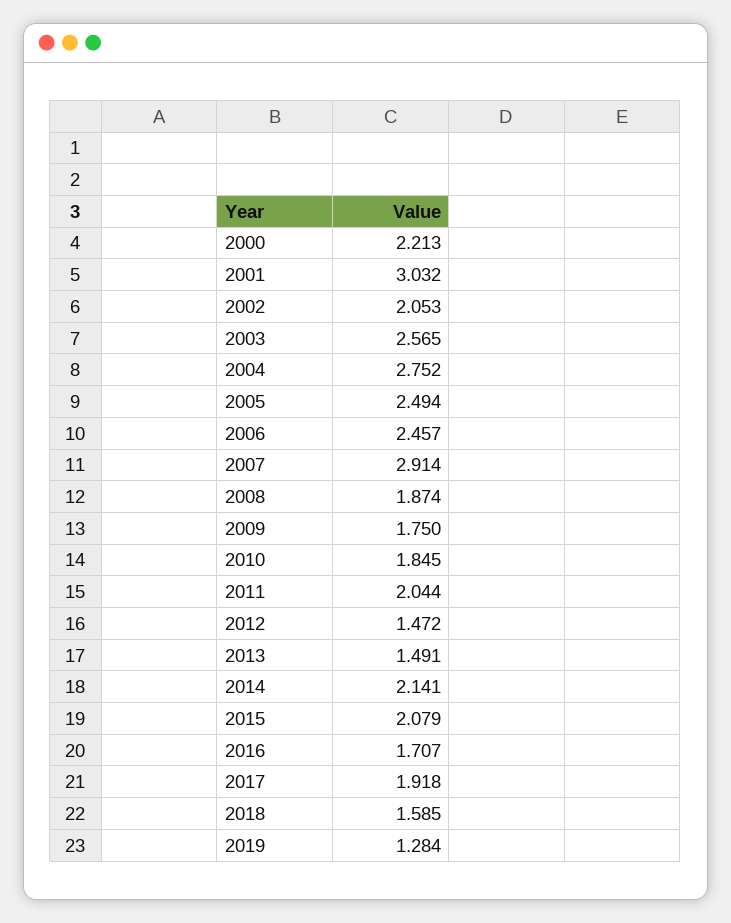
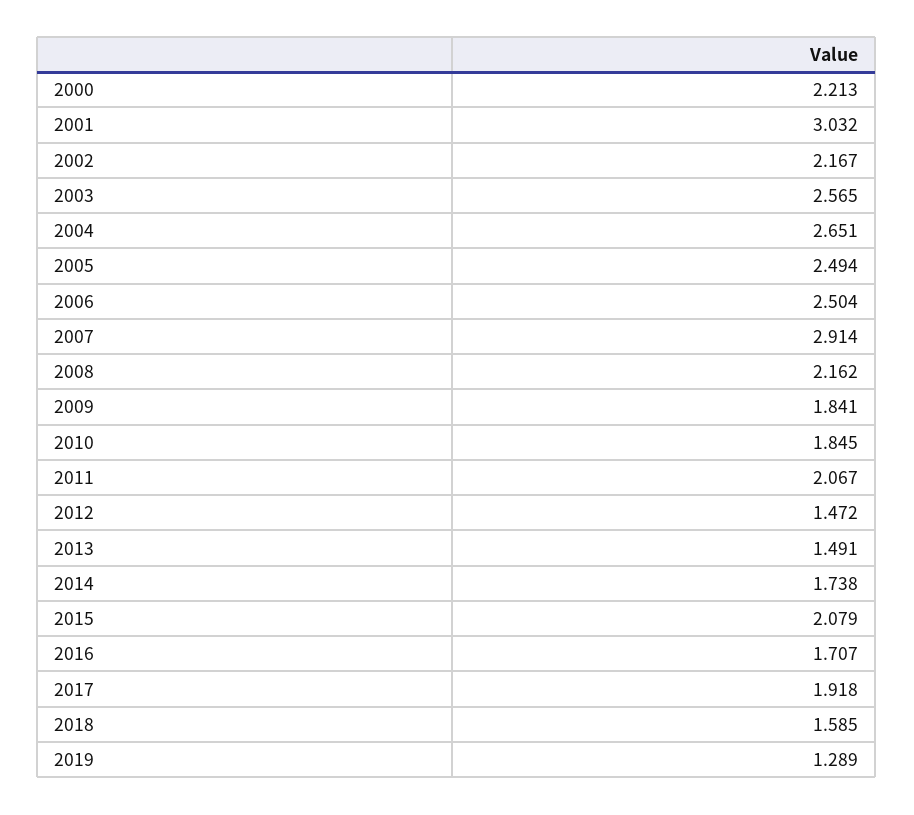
  {
    "2000": 2.213,
    "2001": 3.032,
-   "2002": 2.053,
+   "2002": 2.167,
    "2003": 2.565,
-   "2004": 2.752,
+   "2004": 2.651,
    "2005": 2.494,
-   "2006": 2.457,
+   "2006": 2.504,
    "2007": 2.914,
-   "2008": 1.874,
+   "2008": 2.162,
-   "2009": 1.75,
+   "2009": 1.841,
    "2010": 1.845,
-   "2011": 2.044,
+   "2011": 2.067,
    "2012": 1.472,
    "2013": 1.491,
-   "2014": 2.141,
+   "2014": 1.738,
    "2015": 2.079,
    "2016": 1.707,
    "2017": 1.918,
    "2018": 1.585,
-   "2019": 1.284
+   "2019": 1.289
  }

